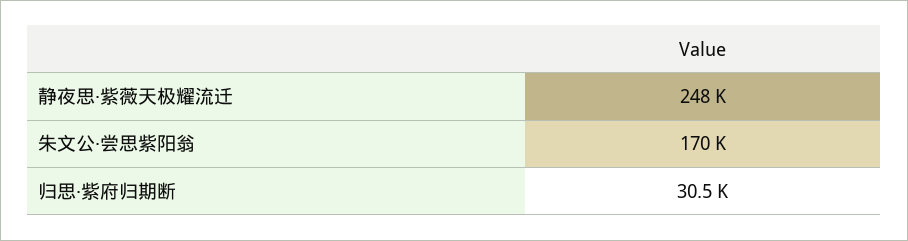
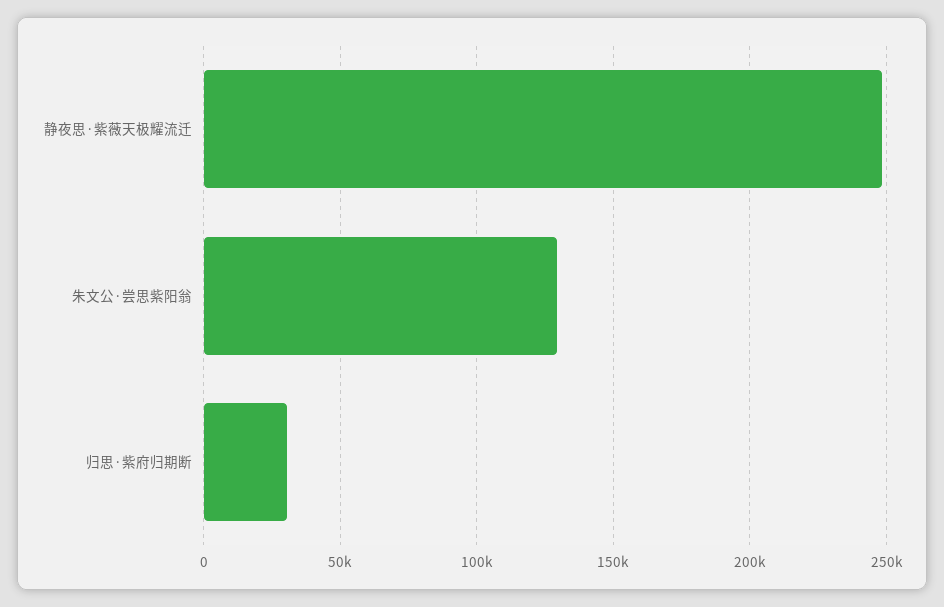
  {
    "静夜思·紫薇天极耀流迁": 248000,
-   "朱文公·尝思紫阳翁": 170000,
+   "朱文公·尝思紫阳翁": 130000,
    "归思·紫府归期断": 30500
  }

